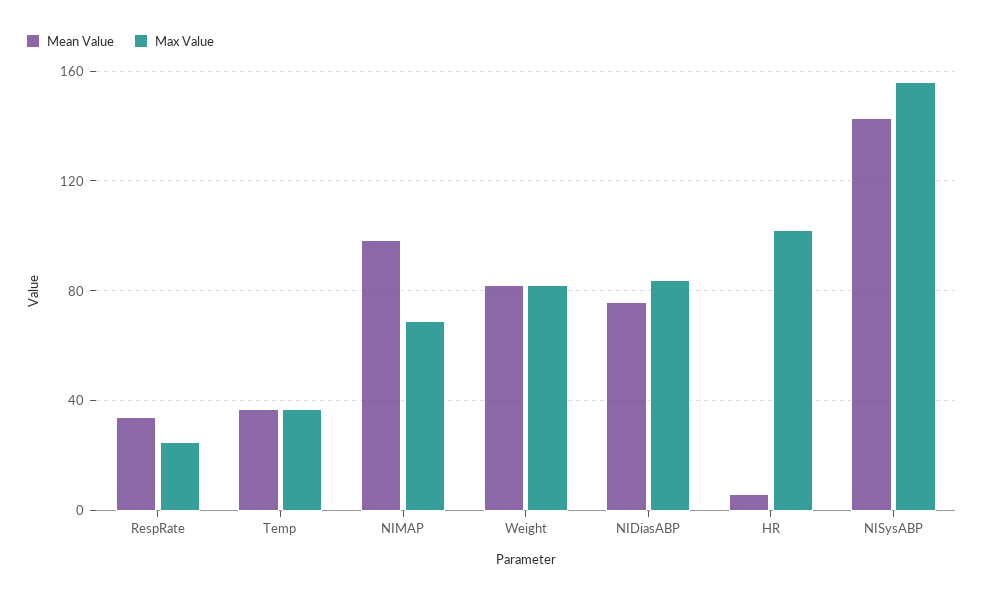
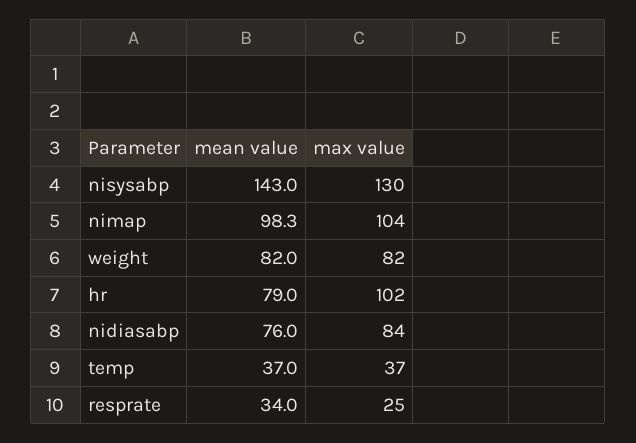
  {
    "Mean Value": {
      "RespRate": 34,
      "Temp": 37,
      "NIMAP": 98.3,
      "Weight": 82,
      "NIDiasABP": 76,
-     "HR": 5,
+     "HR": 79,
      "NISysABP": 143
    },
    "Max Value": {
      "RespRate": 25,
      "Temp": 37,
-     "NIMAP": 70,
+     "NIMAP": 104,
      "Weight": 82,
      "NIDiasABP": 84,
      "HR": 102,
-     "NISysABP": 155
+     "NISysABP": 130
    }
  }

